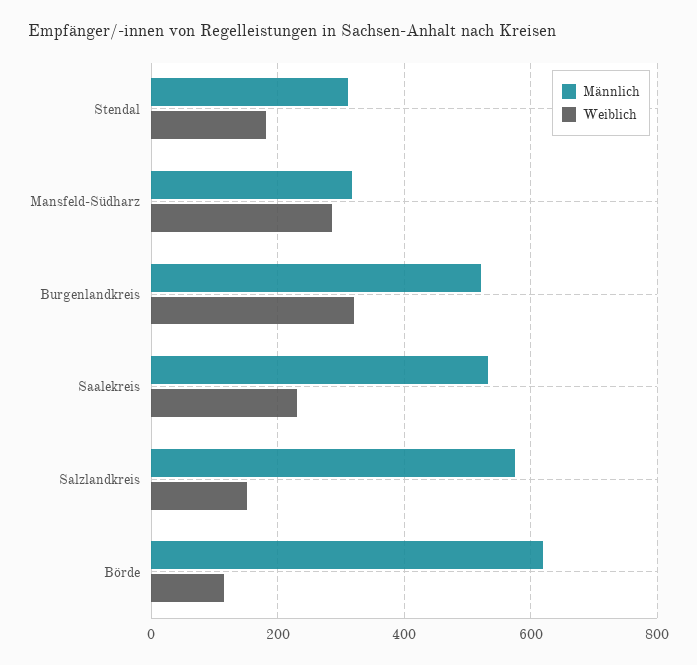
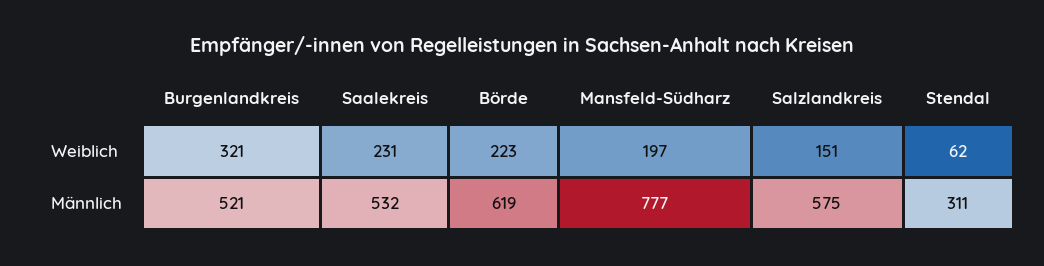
  {
    "Männlich": {
      "Stendal": 311,
-     "Mansfeld-Südharz": 320,
+     "Mansfeld-Südharz": 777,
      "Burgenlandkreis": 521,
      "Saalekreis": 532,
      "Salzlandkreis": 575,
      "Börde": 619
    },
    "Weiblich": {
-     "Stendal": 180,
+     "Stendal": 62,
-     "Mansfeld-Südharz": 280,
+     "Mansfeld-Südharz": 197,
      "Burgenlandkreis": 321,
      "Saalekreis": 231,
      "Salzlandkreis": 151,
-     "Börde": 120
+     "Börde": 223
    }
  }

